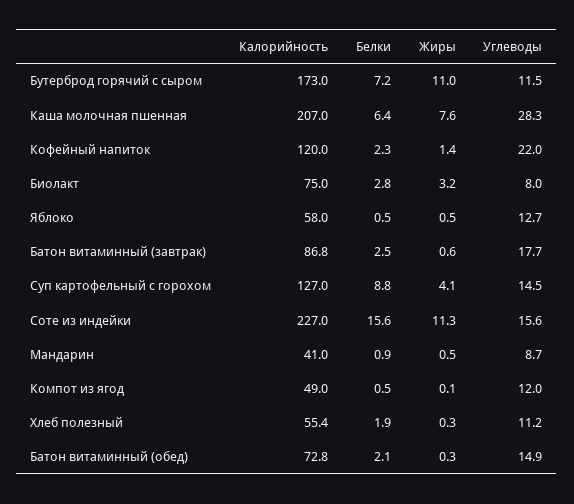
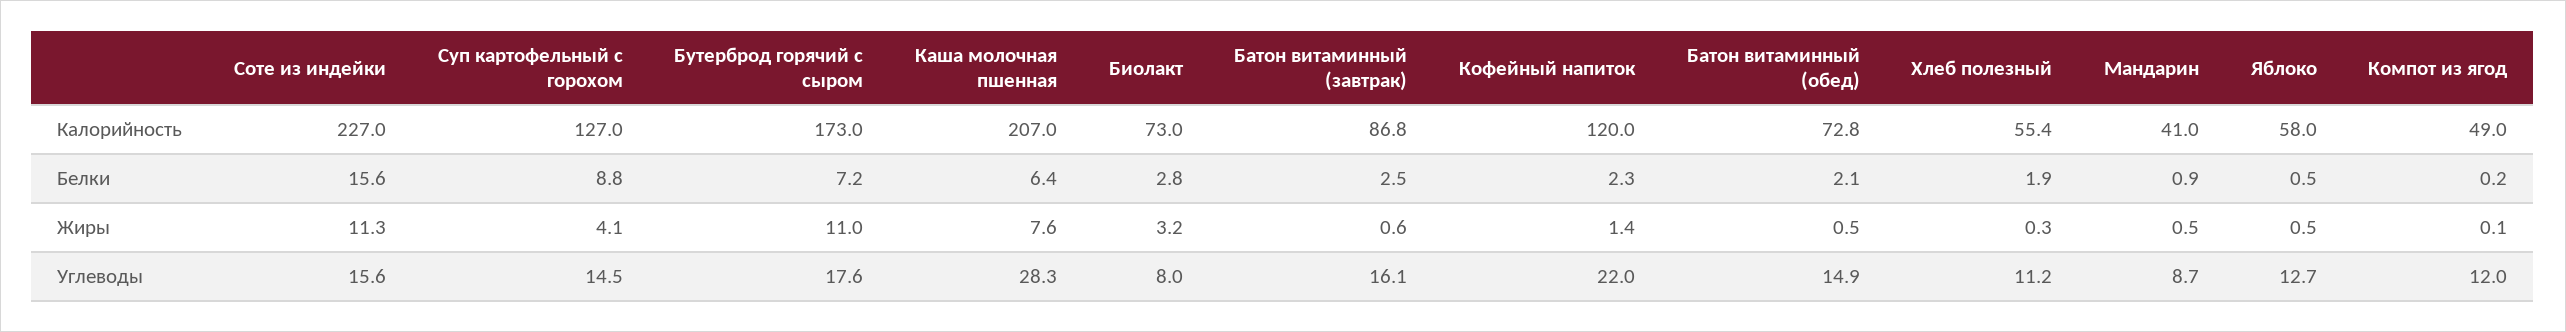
  {
    "Калорийность": {
      "Бутерброд горячий с сыром": 173,
      "Каша молочная пшенная": 207,
      "Кофейный напиток": 120,
-     "Биолакт": 75,
+     "Биолакт": 73,
      "Яблоко": 58,
      "Батон витаминный (завтрак)": 86.8,
      "Суп картофельный с горохом": 127,
      "Соте из индейки": 227,
      "Мандарин": 41,
      "Компот из ягод": 49,
      "Хлеб полезный": 55.4,
      "Батон витаминный (обед)": 72.8
    },
    "Белки": {
      "Бутерброд горячий с сыром": 7.2,
      "Каша молочная пшенная": 6.4,
      "Кофейный напиток": 2.3,
      "Биолакт": 2.8,
      "Яблоко": 0.5,
      "Батон витаминный (завтрак)": 2.5,
      "Суп картофельный с горохом": 8.8,
      "Соте из индейки": 15.6,
      "Мандарин": 0.9,
-     "Компот из ягод": 0.5,
+     "Компот из ягод": 0.2,
      "Хлеб полезный": 1.9,
      "Батон витаминный (обед)": 2.1
    },
    "Жиры": {
      "Бутерброд горячий с сыром": 11,
      "Каша молочная пшенная": 7.6,
      "Кофейный напиток": 1.4,
      "Биолакт": 3.2,
      "Яблоко": 0.5,
      "Батон витаминный (завтрак)": 0.6,
      "Суп картофельный с горохом": 4.1,
      "Соте из индейки": 11.3,
      "Мандарин": 0.5,
      "Компот из ягод": 0.1,
      "Хлеб полезный": 0.3,
-     "Батон витаминный (обед)": 0.3
+     "Батон витаминный (обед)": 0.5
    },
    "Углеводы": {
-     "Бутерброд горячий с сыром": 11.5,
+     "Бутерброд горячий с сыром": 17.6,
      "Каша молочная пшенная": 28.3,
      "Кофейный напиток": 22,
      "Биолакт": 8,
      "Яблоко": 12.7,
-     "Батон витаминный (завтрак)": 17.7,
+     "Батон витаминный (завтрак)": 16.1,
      "Суп картофельный с горохом": 14.5,
      "Соте из индейки": 15.6,
      "Мандарин": 8.7,
      "Компот из ягод": 12,
      "Хлеб полезный": 11.2,
      "Батон витаминный (обед)": 14.9
    }
  }

